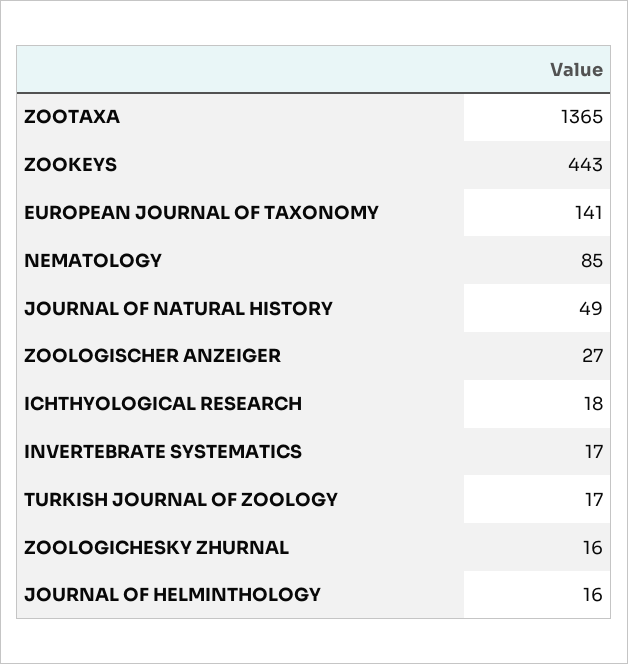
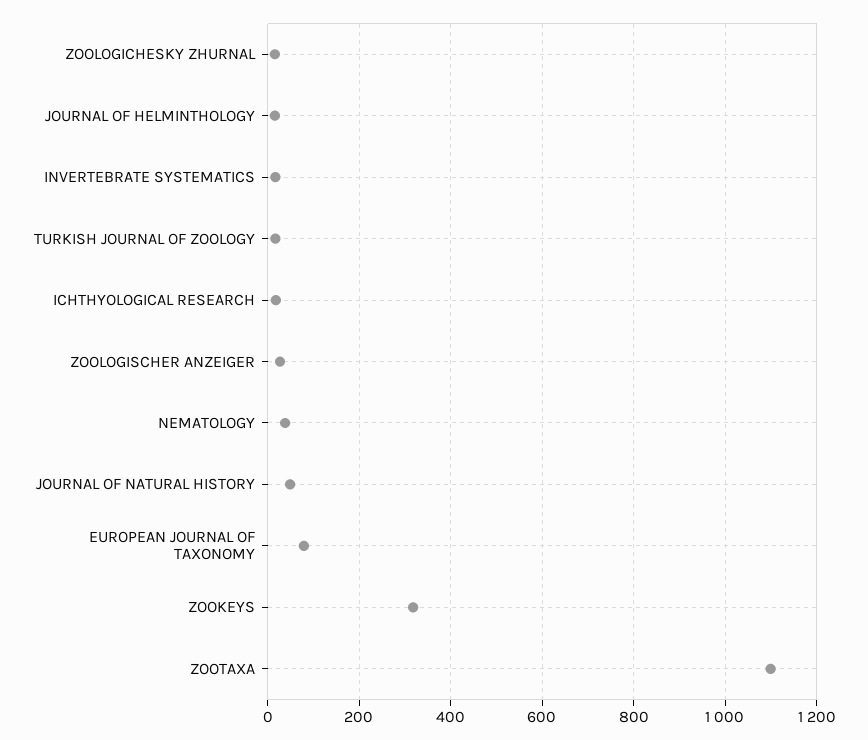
  {
-   "ZOOTAXA": 1365,
+   "ZOOTAXA": 1100,
-   "ZOOKEYS": 443,
+   "ZOOKEYS": 320,
-   "EUROPEAN JOURNAL OF TAXONOMY": 141,
+   "EUROPEAN JOURNAL OF TAXONOMY": 80,
-   "NEMATOLOGY": 85,
+   "NEMATOLOGY": 40,
    "JOURNAL OF NATURAL HISTORY": 49,
    "ZOOLOGISCHER ANZEIGER": 27,
    "ICHTHYOLOGICAL RESEARCH": 18,
    "INVERTEBRATE SYSTEMATICS": 17,
    "TURKISH JOURNAL OF ZOOLOGY": 17,
    "ZOOLOGICHESKY ZHURNAL": 16,
    "JOURNAL OF HELMINTHOLOGY": 16
  }

